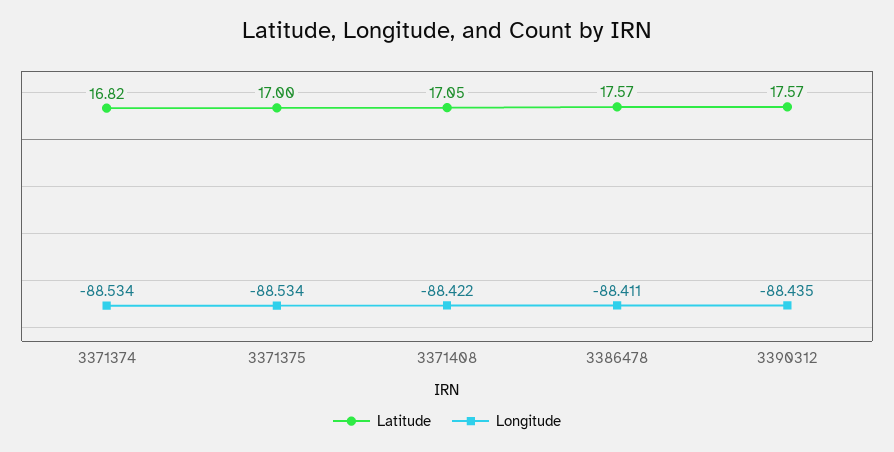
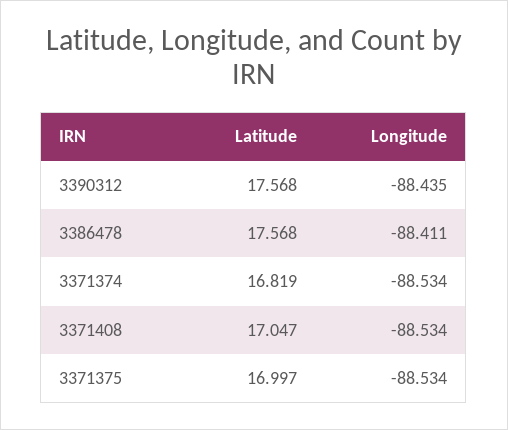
  {
    "Latitude": {
      "3371374": 16.819,
      "3371375": 16.997,
      "3371408": 17.047,
      "3386478": 17.568,
      "3390312": 17.568
    },
    "Longitude": {
      "3371374": -88.534,
      "3371375": -88.534,
-     "3371408": -88.422,
+     "3371408": -88.534,
      "3386478": -88.411,
      "3390312": -88.435
    }
  }

